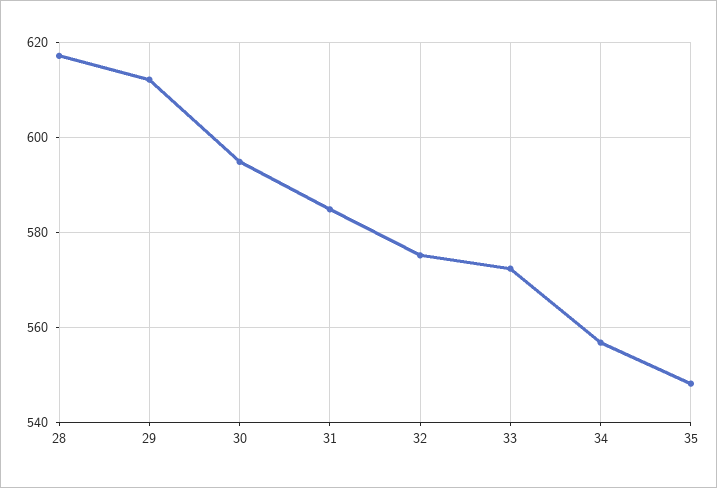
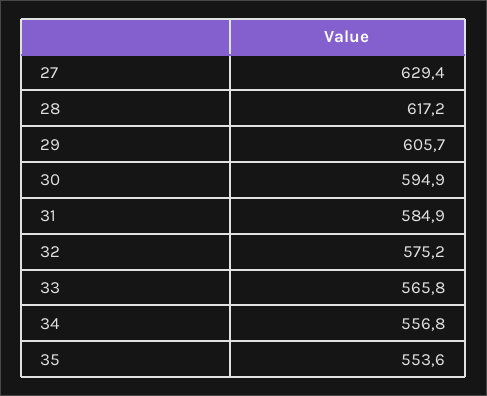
  {
    "28": 617.2,
-   "29": 612,
+   "29": 605.7,
    "30": 594.9,
    "31": 584.9,
    "32": 575.2,
-   "33": 572,
+   "33": 565.8,
    "34": 556.8,
-   "35": 548
+   "35": 553.6,
+   "27": 629.4
  }

